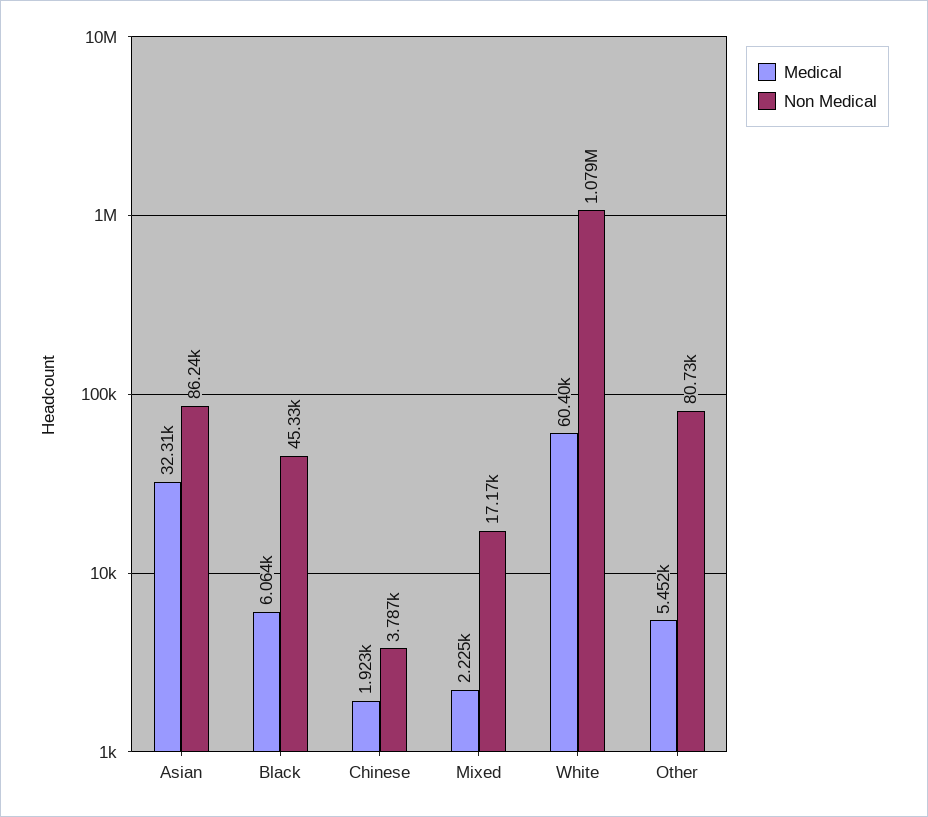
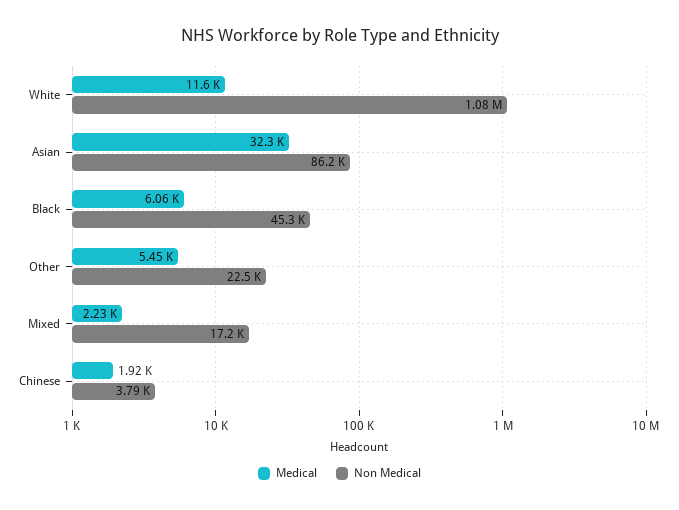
  {
    "Medical": {
      "Asian": 32310,
      "Black": 6064,
      "Chinese": 1923,
      "Mixed": 2225,
-     "White": 60400,
+     "White": 11600,
      "Other": 5452
    },
    "Non Medical": {
      "Asian": 86240,
      "Black": 45330,
      "Chinese": 3787,
      "Mixed": 17170,
      "White": 1079000,
-     "Other": 80730
+     "Other": 22500
    }
  }

